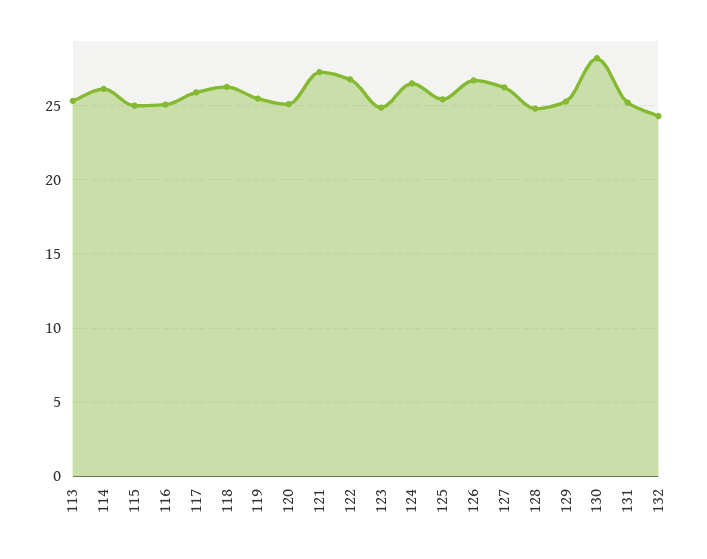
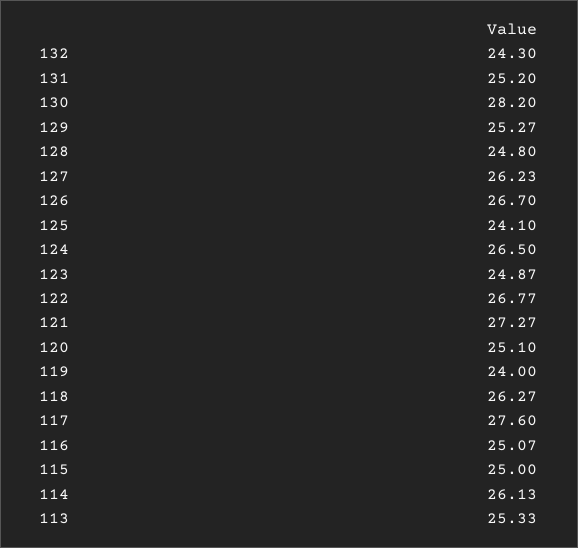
  {
    "113": 25.33,
    "114": 26.13,
    "115": 25,
    "116": 25.07,
-   "117": 26,
+   "117": 27.6,
    "118": 26.27,
-   "119": 25.5,
+   "119": 24,
    "120": 25.1,
    "121": 27.27,
    "122": 26.77,
    "123": 24.87,
    "124": 26.5,
-   "125": 25.5,
+   "125": 24.1,
    "126": 26.7,
    "127": 26.23,
    "128": 24.8,
    "129": 25.27,
    "130": 28.2,
    "131": 25.2,
    "132": 24.3
  }

